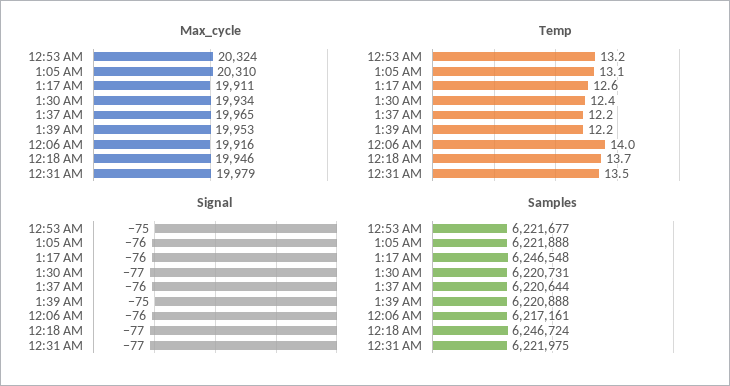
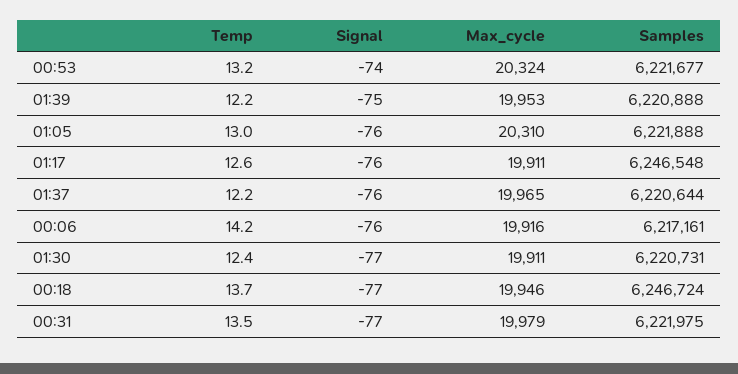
  {
    "Max_cycle": {
      "12:53 AM": 20324,
      "1:05 AM": 20310,
      "1:17 AM": 19911,
-     "1:30 AM": 19934,
+     "1:30 AM": 19911,
      "1:37 AM": 19965,
      "1:39 AM": 19953,
      "12:06 AM": 19916,
      "12:18 AM": 19946,
      "12:31 AM": 19979
    },
    "Temp": {
      "12:53 AM": 13.2,
-     "1:05 AM": 13.1,
+     "1:05 AM": 13,
      "1:17 AM": 12.6,
      "1:30 AM": 12.4,
      "1:37 AM": 12.2,
      "1:39 AM": 12.2,
-     "12:06 AM": 14,
+     "12:06 AM": 14.2,
      "12:18 AM": 13.7,
      "12:31 AM": 13.5
    },
    "Signal": {
-     "12:53 AM": -75,
+     "12:53 AM": -74,
      "1:05 AM": -76,
      "1:17 AM": -76,
      "1:30 AM": -77,
      "1:37 AM": -76,
      "1:39 AM": -75,
      "12:06 AM": -76,
      "12:18 AM": -77,
      "12:31 AM": -77
    },
    "Samples": {
      "12:53 AM": 6221677,
      "1:05 AM": 6221888,
      "1:17 AM": 6246548,
      "1:30 AM": 6220731,
      "1:37 AM": 6220644,
      "1:39 AM": 6220888,
      "12:06 AM": 6217161,
      "12:18 AM": 6246724,
      "12:31 AM": 6221975
    }
  }

